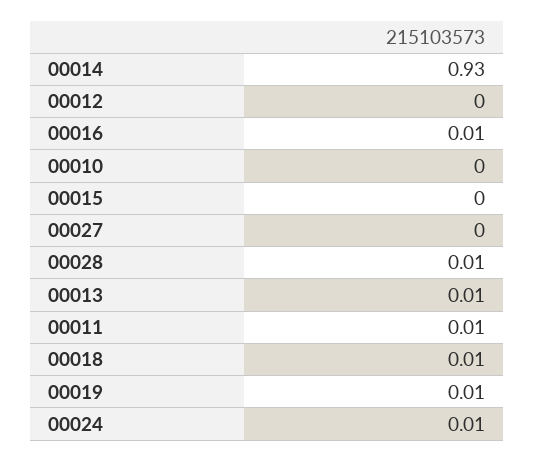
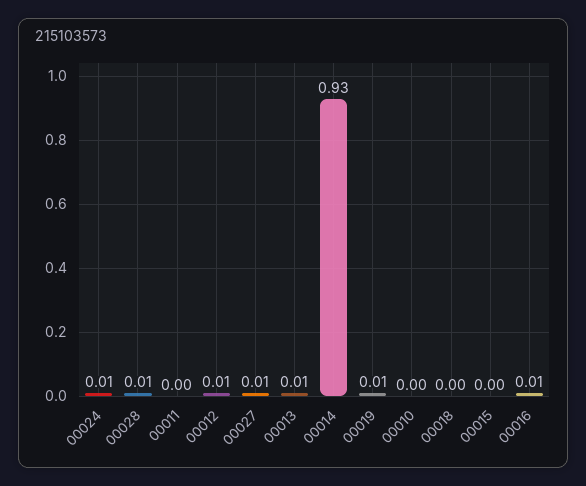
  {
    "00014": 0.93,
-   "00012": 0,
+   "00012": 0.01,
    "00016": 0.01,
    "00010": 0,
    "00015": 0,
-   "00027": 0,
+   "00027": 0.01,
    "00028": 0.01,
    "00013": 0.01,
-   "00011": 0.01,
+   "00011": 0,
-   "00018": 0.01,
+   "00018": 0,
    "00019": 0.01,
    "00024": 0.01
  }

